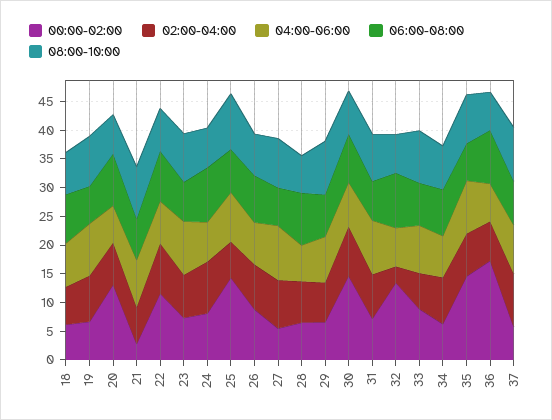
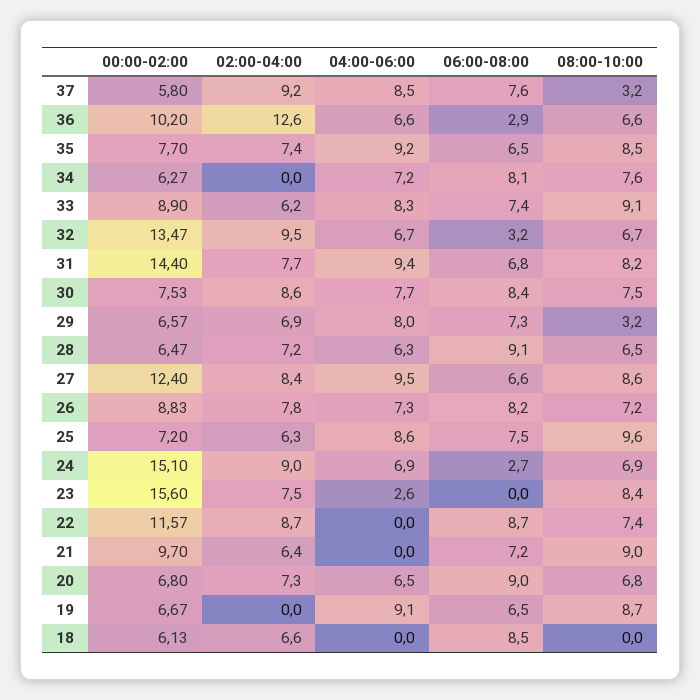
  {
    "00:00-02:00": {
      "18": 6.13,
      "19": 6.67,
-     "20": 12.5,
+     "20": 6.8,
-     "21": 2.5,
+     "21": 9.7,
      "22": 11.57,
-     "23": 7.5,
+     "23": 15.6,
-     "24": 7.5,
+     "24": 15.1,
-     "25": 15,
+     "25": 7.2,
      "26": 8.83,
-     "27": 5,
+     "27": 12.4,
      "28": 6.47,
      "29": 6.57,
-     "30": 15,
+     "30": 7.53,
-     "31": 7.5,
+     "31": 14.4,
      "32": 13.47,
      "33": 8.9,
      "34": 6.27,
-     "35": 15,
+     "35": 7.7,
-     "36": 17.5,
+     "36": 10.2,
      "37": 5.8
    },
    "02:00-04:00": {
      "18": 6.6,
-     "19": 7.5,
+     "19": 0,
      "20": 7.3,
      "21": 6.4,
      "22": 8.7,
      "23": 7.5,
      "24": 9,
      "25": 6.3,
      "26": 7.8,
      "27": 8.4,
      "28": 7.2,
      "29": 6.9,
      "30": 8.6,
      "31": 7.7,
-     "32": 2.5,
+     "32": 9.5,
      "33": 6.2,
-     "34": 7.5,
+     "34": 0,
      "35": 7.4,
-     "36": 7.5,
+     "36": 12.6,
      "37": 9.2
    },
    "04:00-06:00": {
-     "18": 7.5,
+     "18": 0,
      "19": 9.1,
      "20": 6.5,
-     "21": 7.5,
+     "21": 0,
-     "22": 7.5,
+     "22": 0,
-     "23": 10,
+     "23": 2.6,
      "24": 6.9,
      "25": 8.6,
      "26": 7.3,
      "27": 9.5,
      "28": 6.3,
      "29": 8,
      "30": 7.7,
      "31": 9.4,
      "32": 6.7,
      "33": 8.3,
      "34": 7.2,
      "35": 9.2,
      "36": 6.6,
      "37": 8.5
    },
    "06:00-08:00": {
      "18": 8.5,
      "19": 6.5,
      "20": 9,
      "21": 7.2,
      "22": 8.7,
-     "23": 7.5,
+     "23": 0,
-     "24": 10,
+     "24": 2.7,
      "25": 7.5,
      "26": 8.2,
      "27": 6.6,
      "28": 9.1,
      "29": 7.3,
      "30": 8.4,
      "31": 6.8,
-     "32": 10,
+     "32": 3.2,
      "33": 7.4,
      "34": 8.1,
      "35": 6.5,
-     "36": 10,
+     "36": 2.9,
      "37": 7.6
    },
    "08:00-10:00": {
-     "18": 7.5,
+     "18": 0,
      "19": 8.7,
      "20": 6.8,
      "21": 9,
      "22": 7.4,
      "23": 8.4,
      "24": 6.9,
      "25": 9.6,
      "26": 7.2,
      "27": 8.6,
      "28": 6.5,
-     "29": 10,
+     "29": 3.2,
      "30": 7.5,
      "31": 8.2,
      "32": 6.7,
      "33": 9.1,
      "34": 7.6,
      "35": 8.5,
      "36": 6.6,
-     "37": 10
+     "37": 3.2
    }
  }

